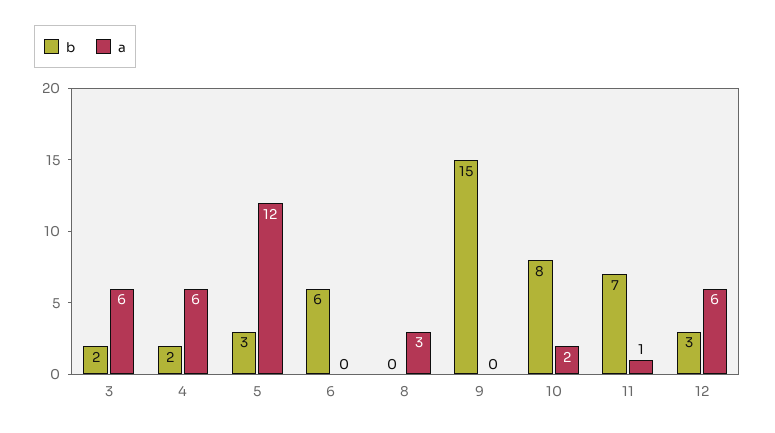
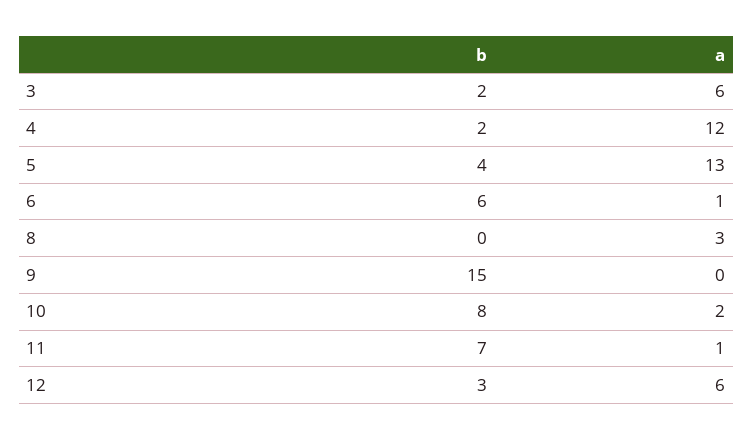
  {
    "b": {
      "3": 2,
      "4": 2,
-     "5": 3,
+     "5": 4,
      "6": 6,
      "8": 0,
      "9": 15,
      "10": 8,
      "11": 7,
      "12": 3
    },
    "a": {
      "3": 6,
-     "4": 6,
+     "4": 12,
-     "5": 12,
+     "5": 13,
-     "6": 0,
+     "6": 1,
      "8": 3,
      "9": 0,
      "10": 2,
      "11": 1,
      "12": 6
    }
  }

